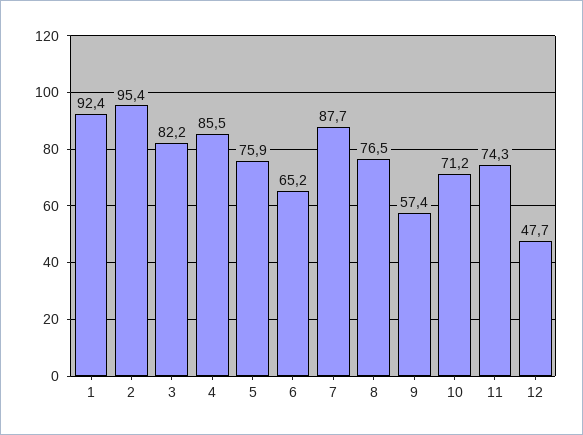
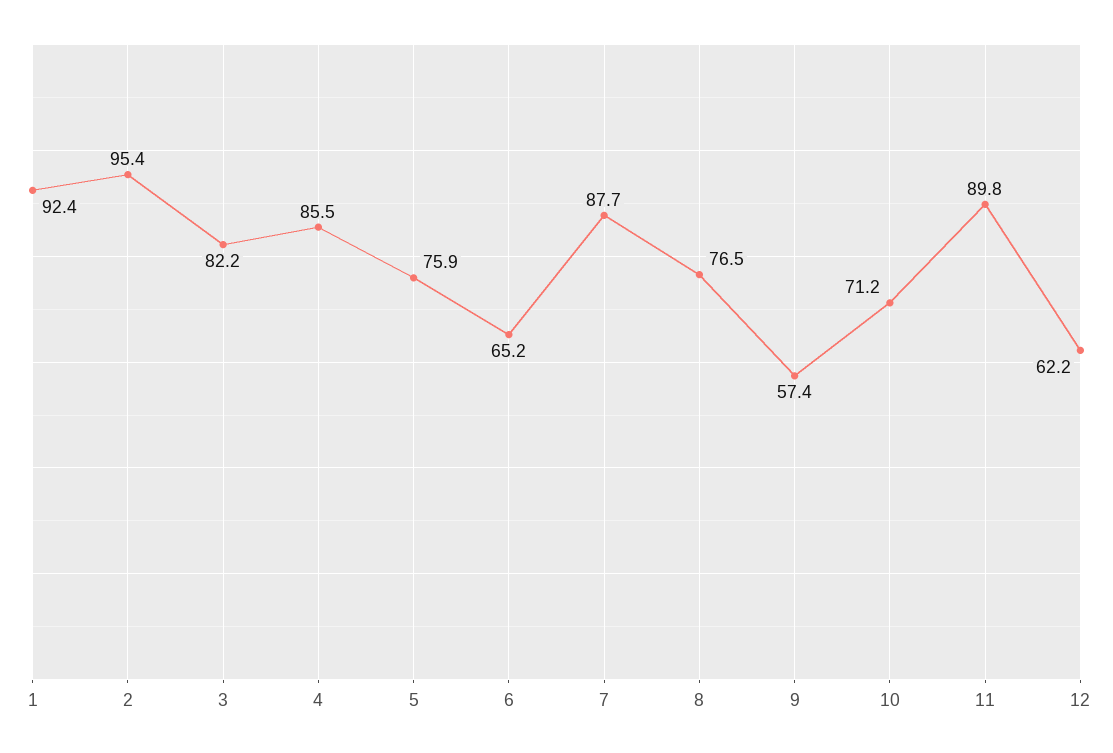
  {
    "1": 92.4,
    "2": 95.4,
    "3": 82.2,
    "4": 85.5,
    "5": 75.9,
    "6": 65.2,
    "7": 87.7,
    "8": 76.5,
    "9": 57.4,
    "10": 71.2,
-   "11": 74.3,
+   "11": 89.8,
-   "12": 47.7
+   "12": 62.2
  }

